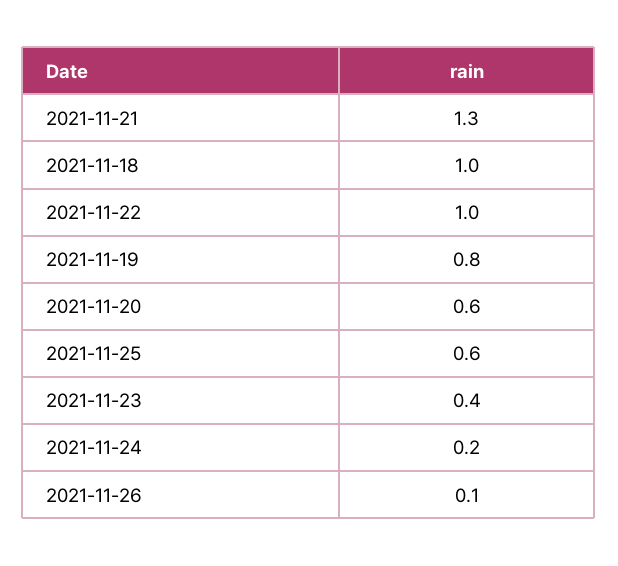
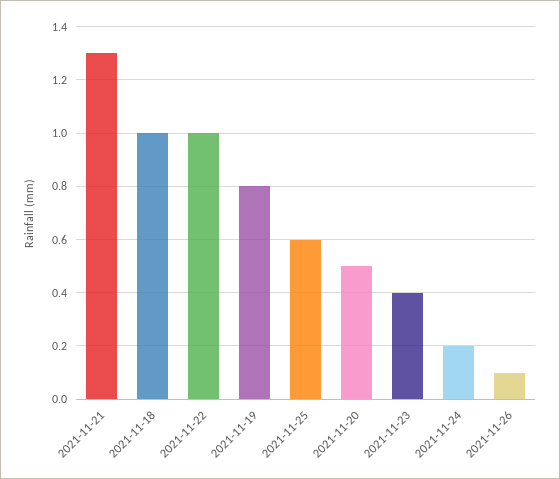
  {
    "2021-11-21": 1.3,
    "2021-11-18": 1,
    "2021-11-22": 1,
    "2021-11-19": 0.8,
-   "2021-11-20": 0.6,
+   "2021-11-20": 0.5,
    "2021-11-25": 0.6,
    "2021-11-23": 0.4,
    "2021-11-24": 0.2,
    "2021-11-26": 0.1
  }

